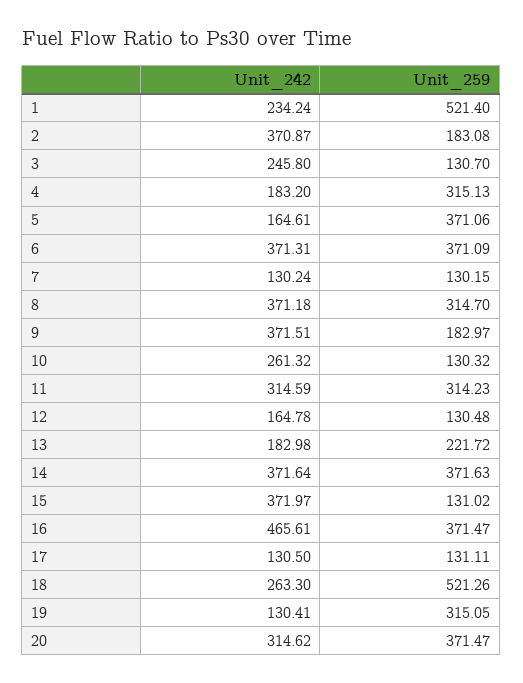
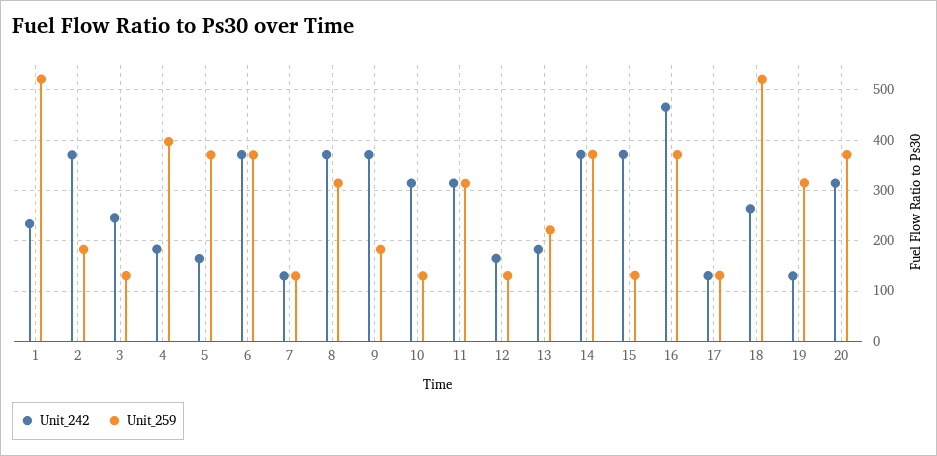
  {
    "Unit_242": {
      "1": 234.24,
      "2": 370.87,
      "3": 245.8,
      "4": 183.2,
      "5": 164.61,
      "6": 371.31,
      "7": 130.24,
      "8": 371.18,
      "9": 371.51,
-     "10": 261.32,
+     "10": 320,
      "11": 314.59,
      "12": 164.78,
      "13": 182.98,
      "14": 371.64,
      "15": 371.97,
      "16": 465.61,
      "17": 130.5,
      "18": 263.3,
      "19": 130.41,
      "20": 314.62
    },
    "Unit_259": {
      "1": 521.4,
      "2": 183.08,
      "3": 130.7,
-     "4": 315.13,
+     "4": 400,
      "5": 371.06,
      "6": 371.09,
      "7": 130.15,
      "8": 314.7,
      "9": 182.97,
      "10": 130.32,
      "11": 314.23,
      "12": 130.48,
      "13": 221.72,
      "14": 371.63,
      "15": 131.02,
      "16": 371.47,
      "17": 131.11,
      "18": 521.26,
      "19": 315.05,
      "20": 371.47
    }
  }

